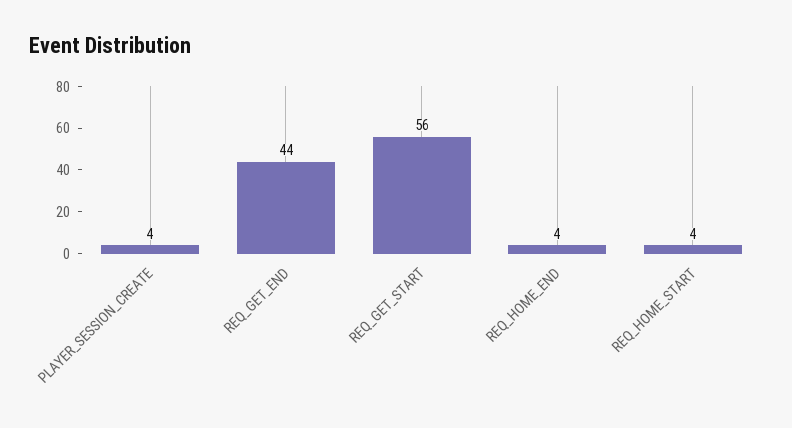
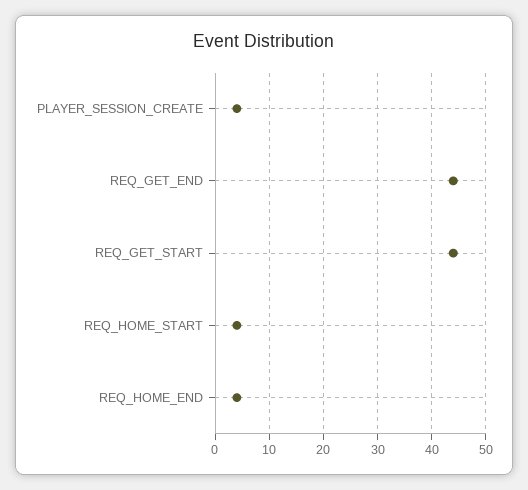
  {
    "PLAYER_SESSION_CREATE": 4,
    "REQ_GET_END": 44,
-   "REQ_GET_START": 56,
+   "REQ_GET_START": 45,
    "REQ_HOME_END": 4,
    "REQ_HOME_START": 4
  }

